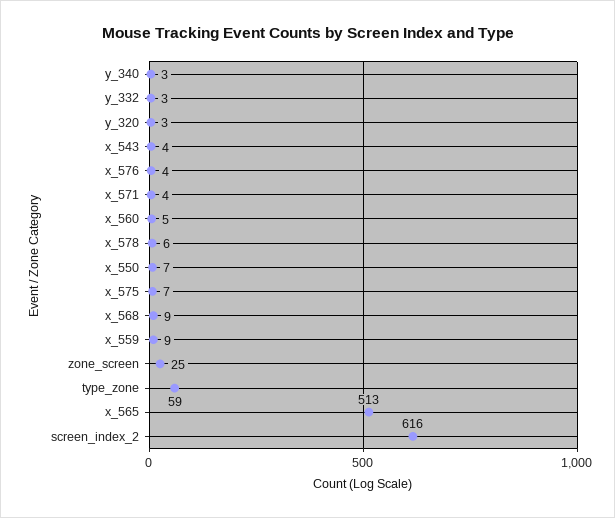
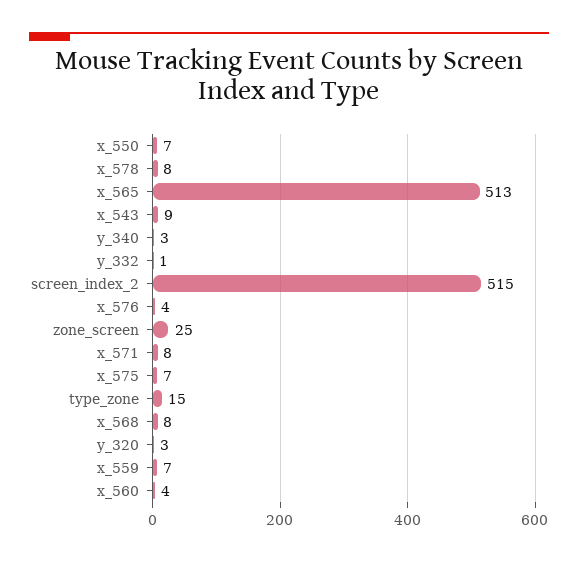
  {
    "y_340": 3,
-   "y_332": 3,
+   "y_332": 1,
    "y_320": 3,
-   "x_543": 4,
+   "x_543": 9,
    "x_576": 4,
-   "x_571": 4,
+   "x_571": 8,
-   "x_560": 5,
+   "x_560": 4,
-   "x_578": 6,
+   "x_578": 8,
    "x_550": 7,
    "x_575": 7,
-   "x_568": 9,
+   "x_568": 8,
-   "x_559": 9,
+   "x_559": 7,
    "zone_screen": 25,
-   "type_zone": 59,
+   "type_zone": 15,
    "x_565": 513,
-   "screen_index_2": 616
+   "screen_index_2": 515
  }

